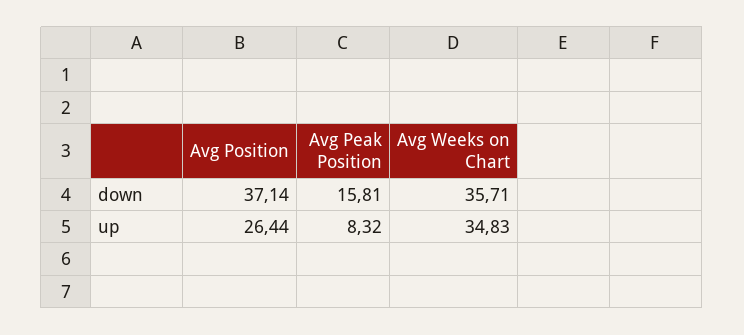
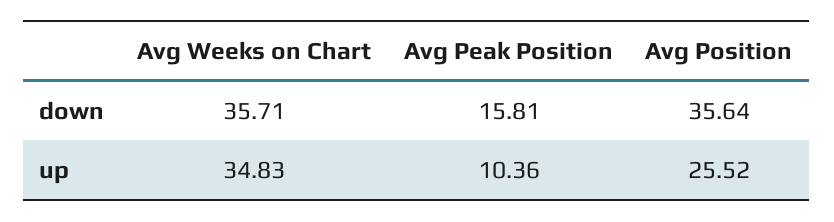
  {
    "Avg Position": {
-     "down": 37.14,
+     "down": 35.64,
-     "up": 26.44
+     "up": 25.52
    },
    "Avg Peak Position": {
      "down": 15.81,
-     "up": 8.32
+     "up": 10.36
    },
    "Avg Weeks on Chart": {
      "down": 35.71,
      "up": 34.83
    }
  }

